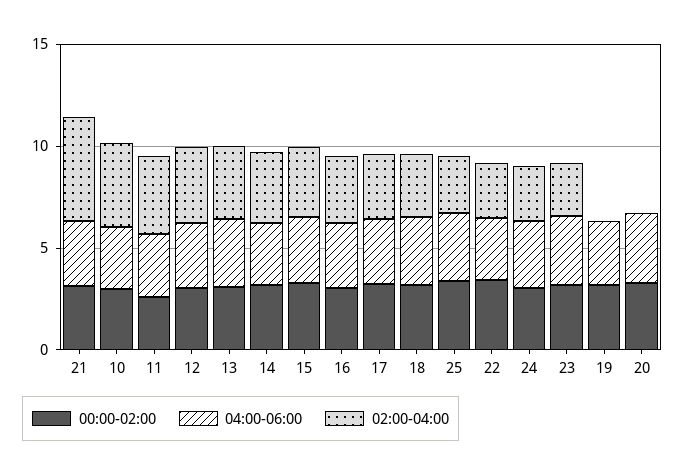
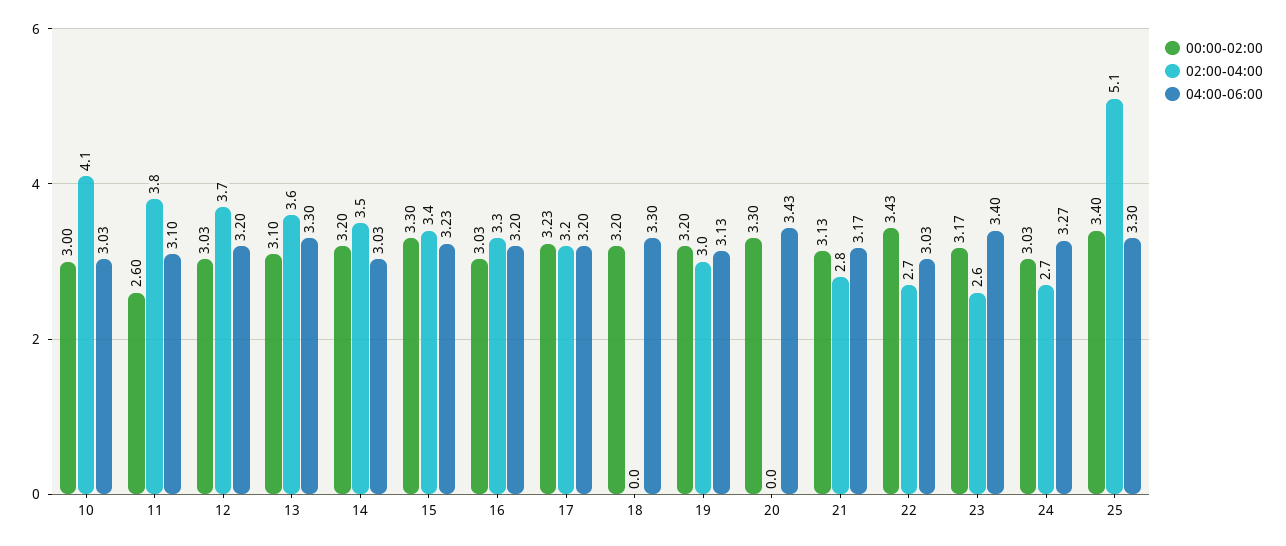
  {
    "00:00-02:00": {
      "21": 3.13,
      "10": 3,
      "11": 2.6,
      "12": 3.03,
      "13": 3.1,
      "14": 3.2,
      "15": 3.3,
      "16": 3.03,
      "17": 3.23,
      "18": 3.2,
      "25": 3.4,
      "22": 3.43,
      "24": 3.03,
      "23": 3.17,
      "19": 3.2,
      "20": 3.3
    },
    "04:00-06:00": {
      "21": 3.17,
      "10": 3.03,
      "11": 3.1,
      "12": 3.2,
      "13": 3.3,
      "14": 3.03,
      "15": 3.23,
      "16": 3.2,
      "17": 3.2,
      "18": 3.3,
      "25": 3.3,
      "22": 3.03,
      "24": 3.27,
      "23": 3.4,
      "19": 3.13,
      "20": 3.43
    },
    "02:00-04:00": {
-     "21": 5,
+     "21": 2.8,
      "10": 4.1,
      "11": 3.8,
      "12": 3.7,
      "13": 3.6,
      "14": 3.5,
      "15": 3.4,
      "16": 3.3,
      "17": 3.2,
-     "18": 3,
+     "18": 0,
-     "25": 3,
+     "25": 5.1,
      "22": 2.7,
      "24": 2.7,
      "23": 2.6,
-     "19": 0,
+     "19": 3,
      "20": 0
    }
  }

